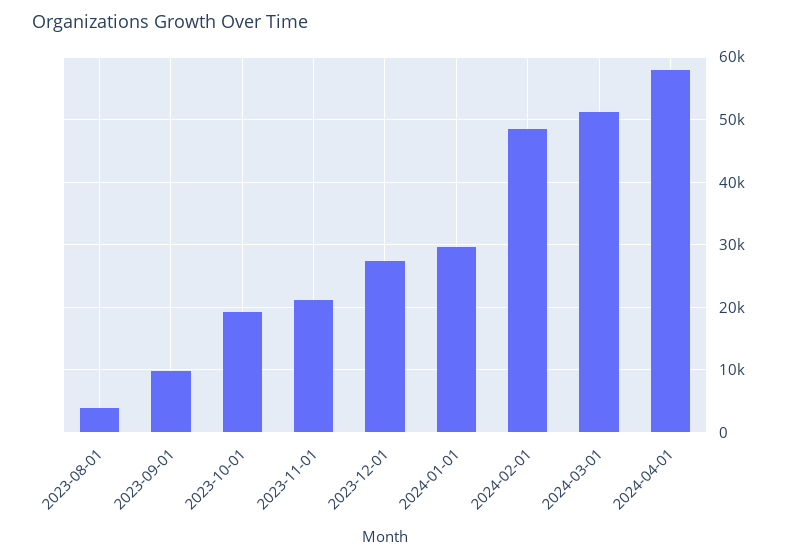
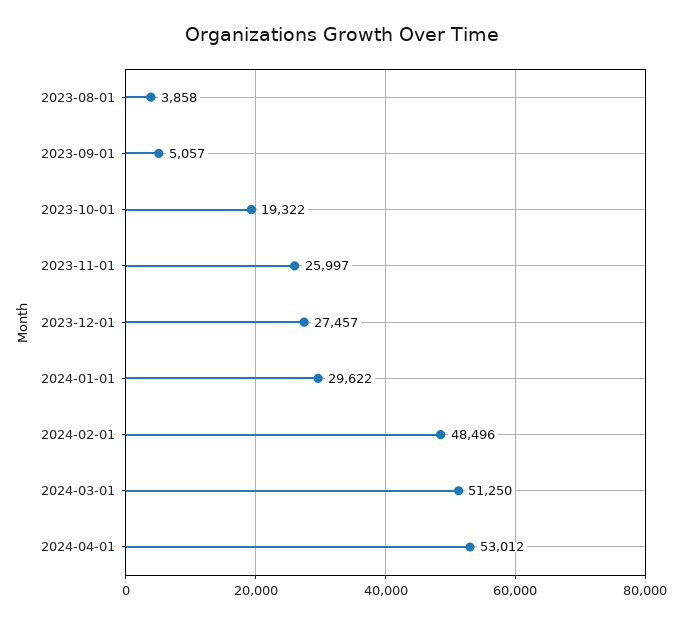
  {
    "2023-08-01": 3858,
-   "2023-09-01": 10000,
+   "2023-09-01": 5057,
    "2023-10-01": 19322,
-   "2023-11-01": 21000,
+   "2023-11-01": 25997,
    "2023-12-01": 27457,
    "2024-01-01": 29622,
    "2024-02-01": 48496,
    "2024-03-01": 51250,
-   "2024-04-01": 58000
+   "2024-04-01": 53012
  }

